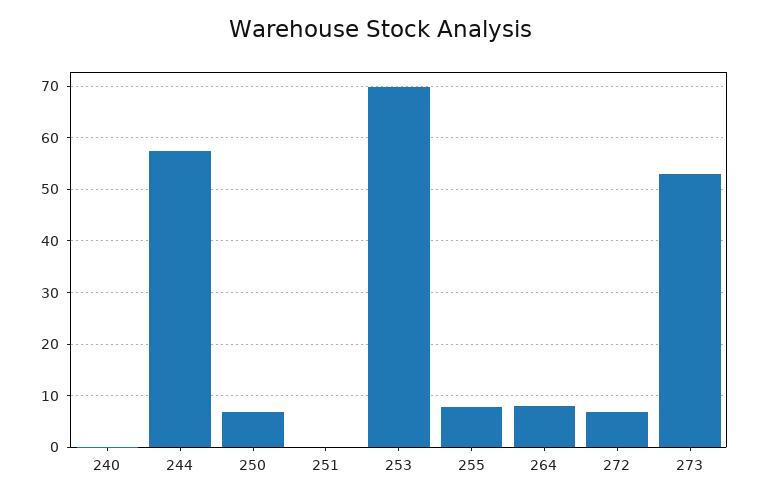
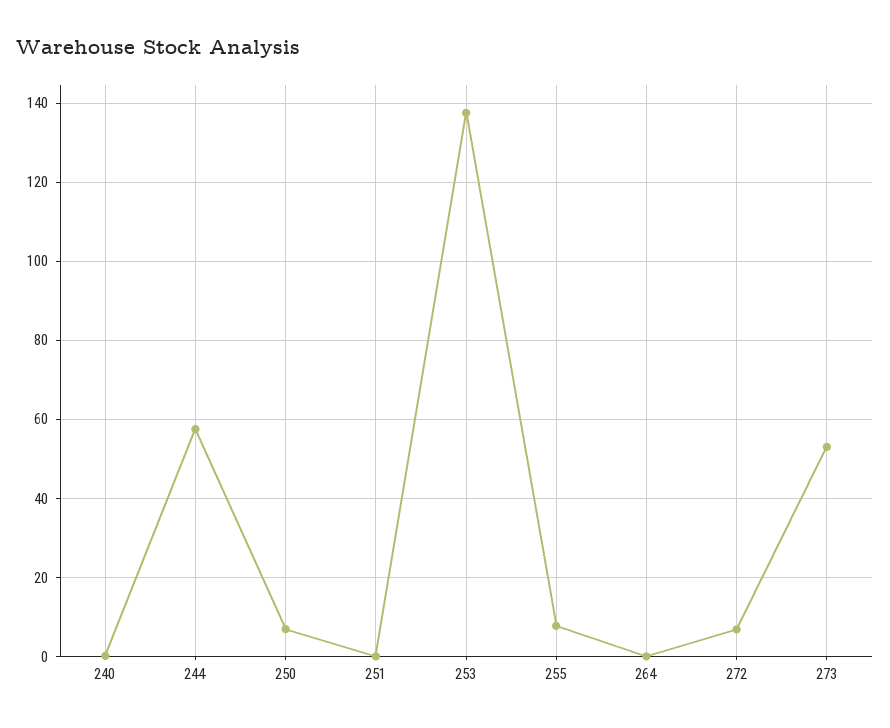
  {
    "240": 0,
    "244": 58,
    "250": 6,
    "251": 0,
-   "253": 70,
+   "253": 138,
    "255": 8,
-   "264": 8,
+   "264": 0,
    "272": 6,
    "273": 54
  }

